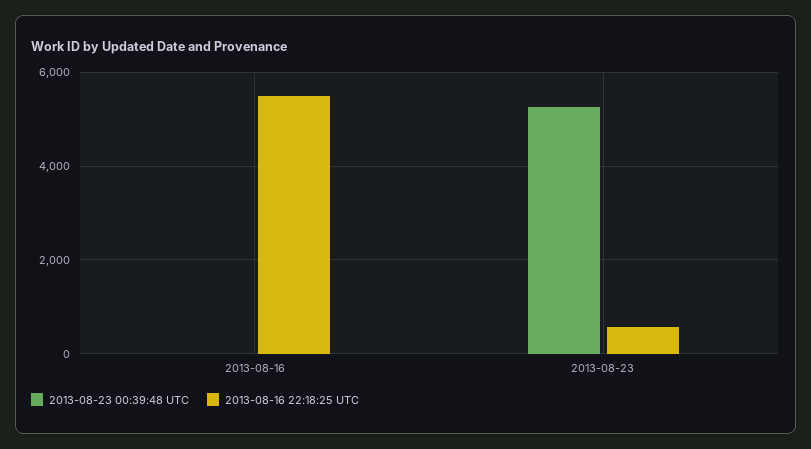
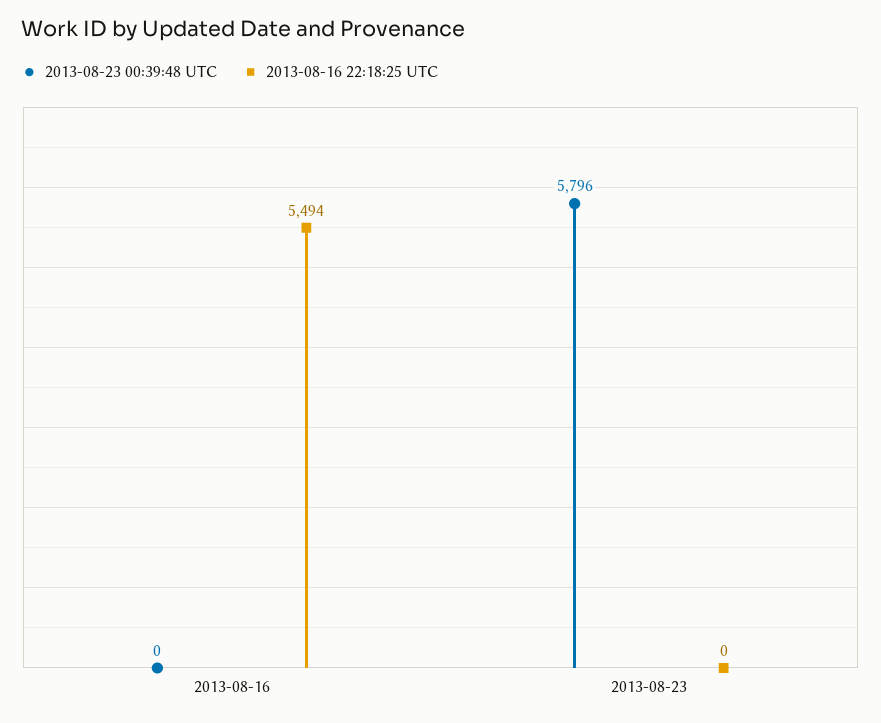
  {
    "2013-08-23 00:39:48 UTC": {
      "2013-08-16": 0,
-     "2013-08-23": 5200
+     "2013-08-23": 5796
    },
    "2013-08-16 22:18:25 UTC": {
      "2013-08-16": 5494,
-     "2013-08-23": 600
+     "2013-08-23": 0
    }
  }

